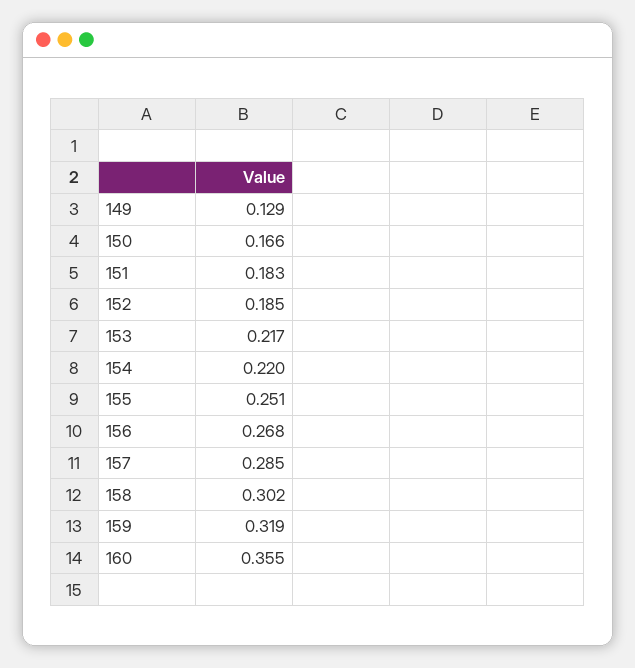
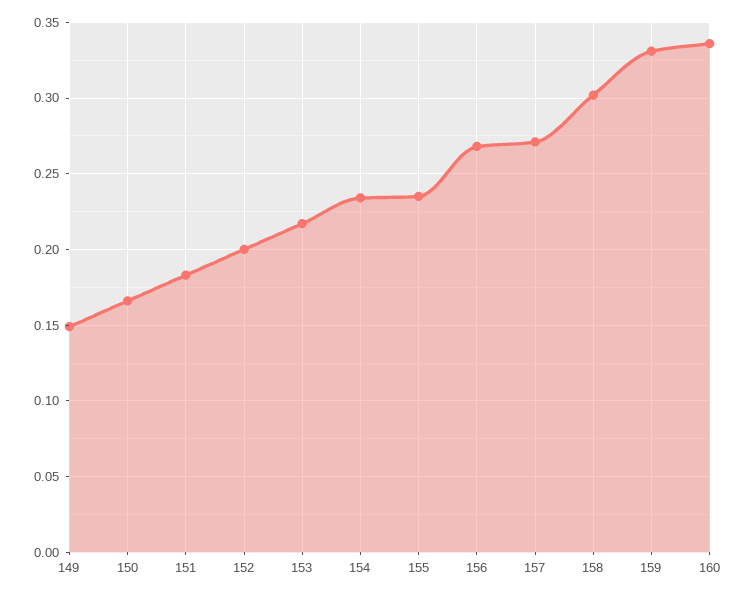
  {
-   "149": 0.129,
+   "149": 0.15,
    "150": 0.166,
    "151": 0.183,
-   "152": 0.185,
+   "152": 0.2,
    "153": 0.217,
-   "154": 0.22,
+   "154": 0.235,
-   "155": 0.251,
+   "155": 0.235,
    "156": 0.268,
-   "157": 0.285,
+   "157": 0.27,
    "158": 0.302,
-   "159": 0.319,
+   "159": 0.33,
-   "160": 0.355
+   "160": 0.335
  }

